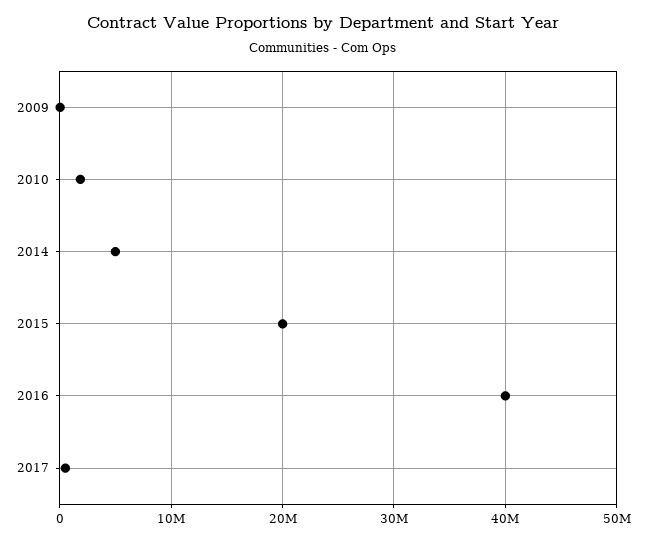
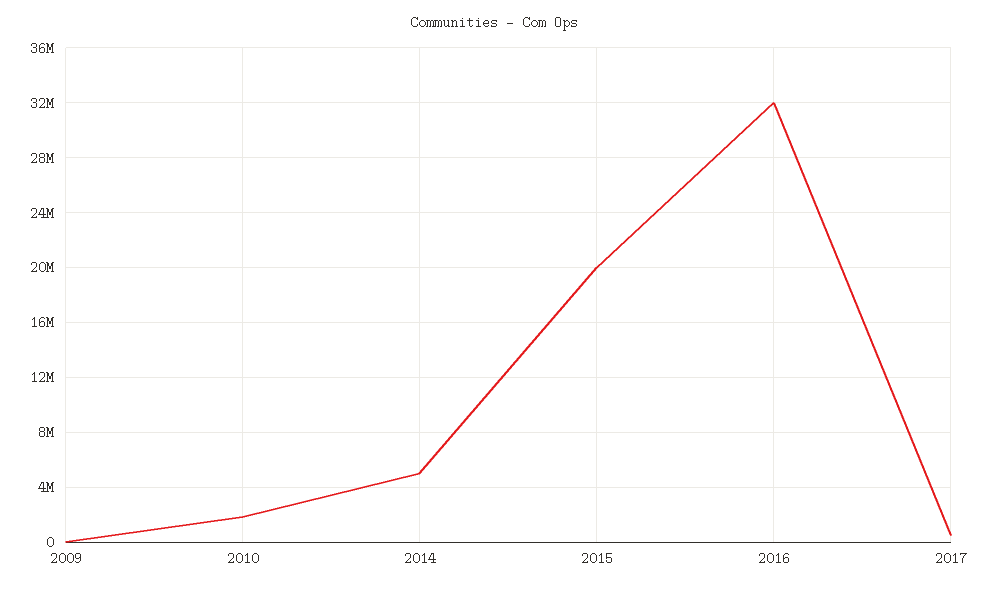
  {
    "2009": 0,
    "2010": 2000000,
    "2014": 5000000,
    "2015": 20000000,
-   "2016": 40000000,
+   "2016": 32000000,
    "2017": 500000
  }

